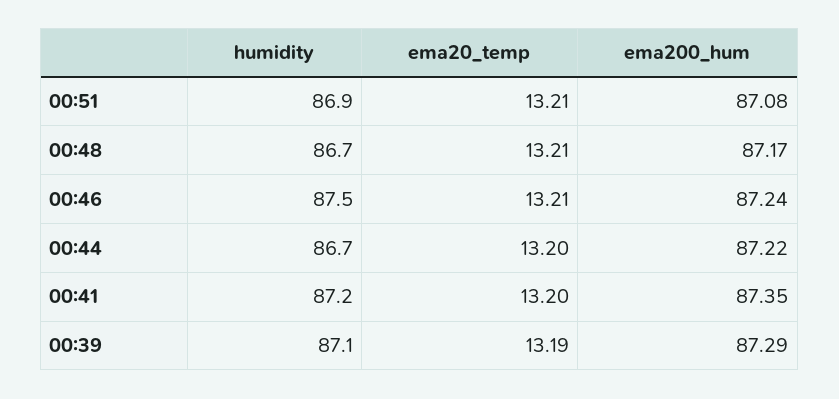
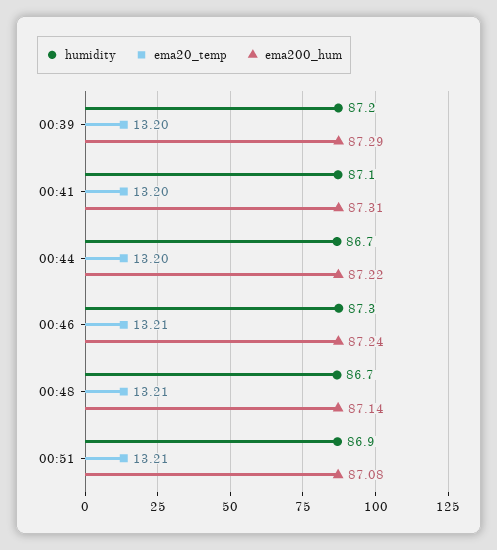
  {
    "humidity": {
      "00:51": 86.9,
      "00:48": 86.7,
-     "00:46": 87.5,
+     "00:46": 87.3,
      "00:44": 86.7,
-     "00:41": 87.2,
+     "00:41": 87.1,
-     "00:39": 87.1
+     "00:39": 87.2
    },
    "ema20_temp": {
      "00:51": 13.21,
      "00:48": 13.21,
      "00:46": 13.21,
      "00:44": 13.2,
      "00:41": 13.2,
-     "00:39": 13.19
+     "00:39": 13.2
    },
    "ema200_hum": {
      "00:51": 87.08,
-     "00:48": 87.17,
+     "00:48": 87.14,
      "00:46": 87.24,
      "00:44": 87.22,
-     "00:41": 87.35,
+     "00:41": 87.31,
      "00:39": 87.29
    }
  }

